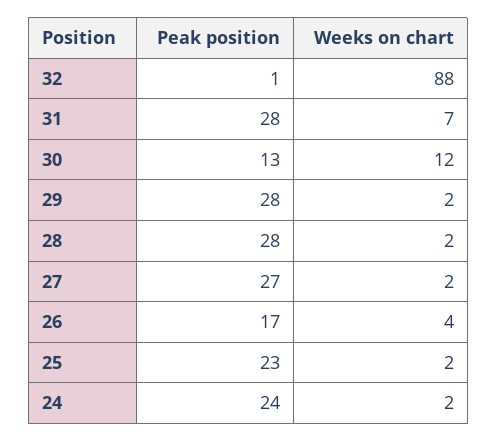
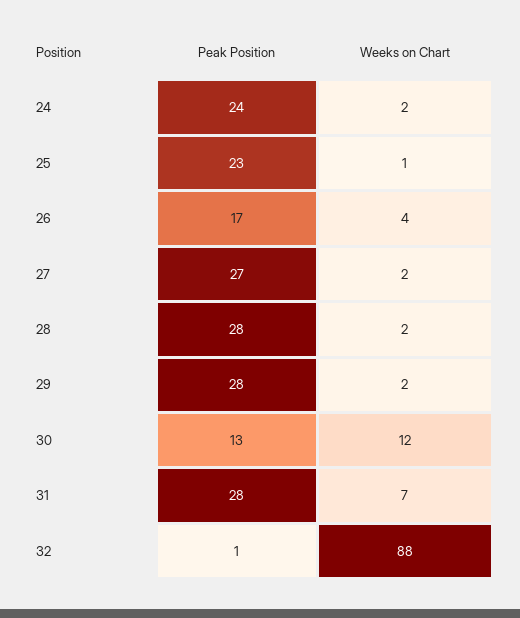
  {
    "Peak position": {
      "32": 1,
      "31": 28,
      "30": 13,
      "29": 28,
      "28": 28,
      "27": 27,
      "26": 17,
      "25": 23,
      "24": 24
    },
    "Weeks on chart": {
      "32": 88,
      "31": 7,
      "30": 12,
      "29": 2,
      "28": 2,
      "27": 2,
      "26": 4,
-     "25": 2,
+     "25": 1,
      "24": 2
    }
  }

